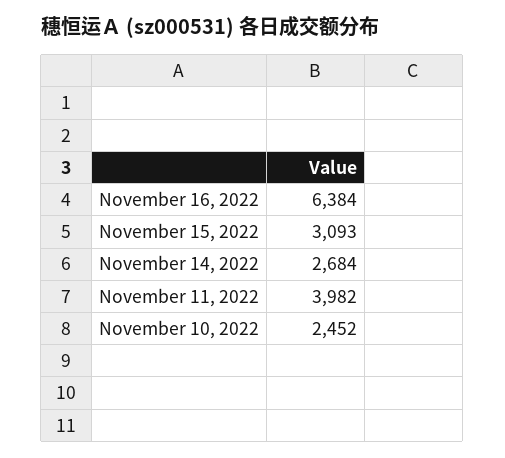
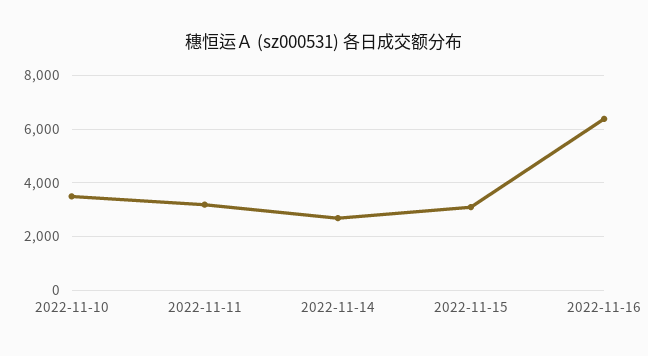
  {
    "November 16, 2022": 6384,
    "November 15, 2022": 3093,
    "November 14, 2022": 2684,
-   "November 11, 2022": 3982,
+   "November 11, 2022": 3250,
-   "November 10, 2022": 2452
+   "November 10, 2022": 3500
  }

